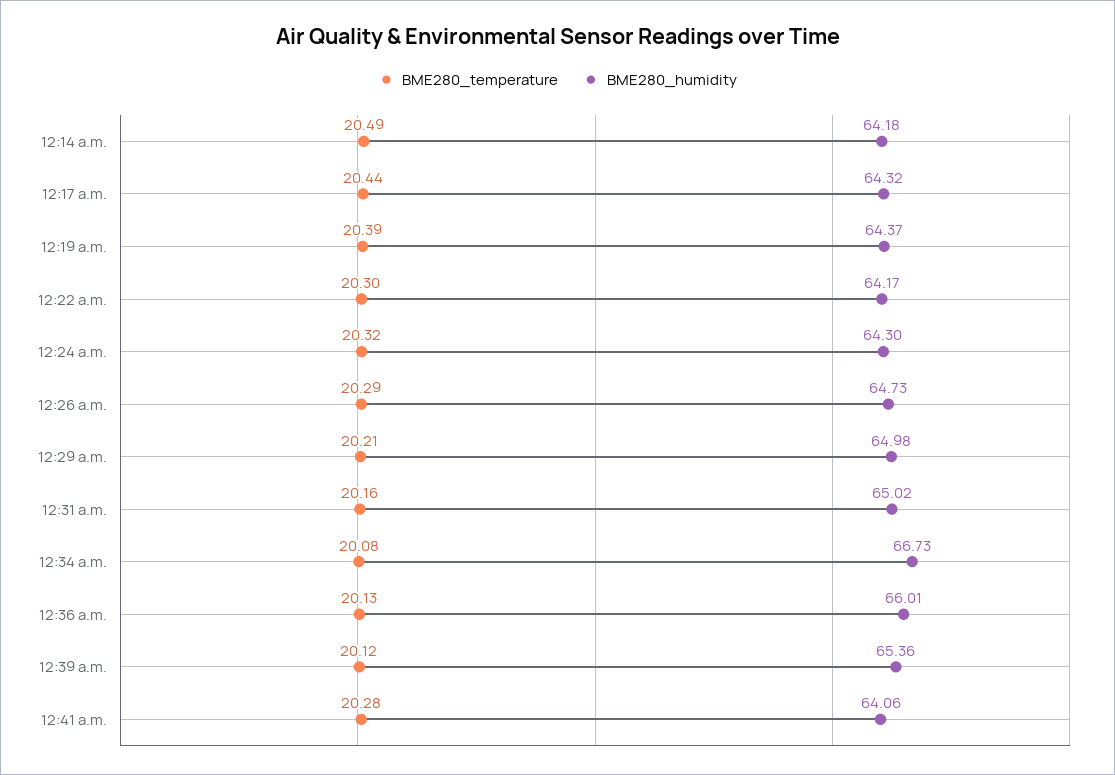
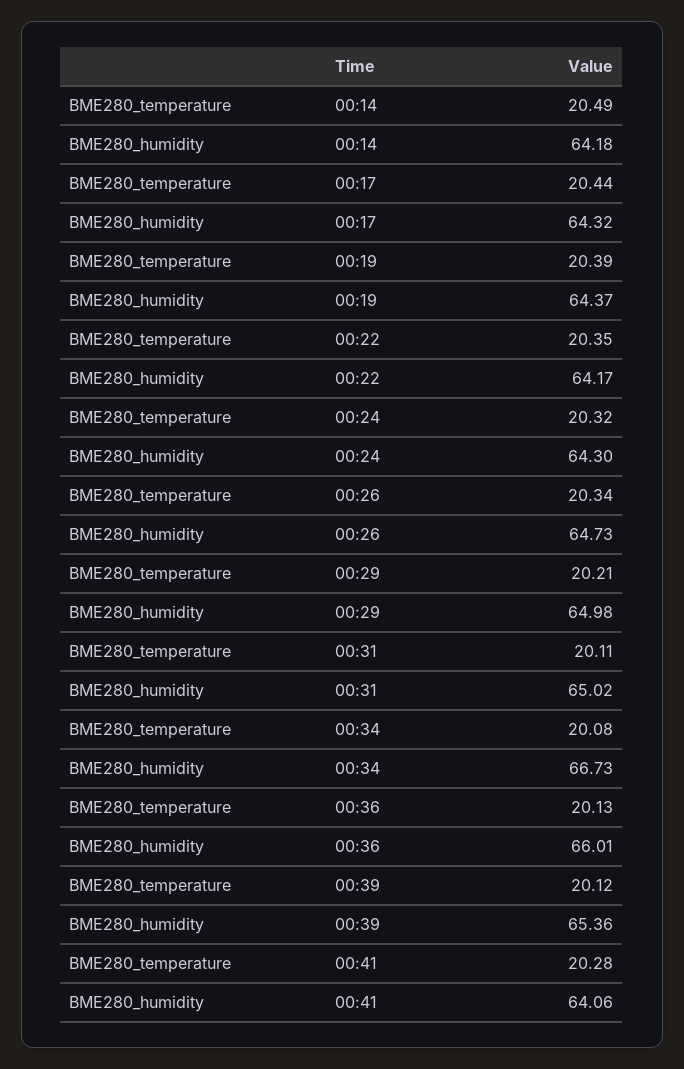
  {
    "BME280_temperature": {
      "12:14 a.m.": 20.49,
      "12:17 a.m.": 20.44,
      "12:19 a.m.": 20.39,
-     "12:22 a.m.": 20.3,
+     "12:22 a.m.": 20.35,
      "12:24 a.m.": 20.32,
-     "12:26 a.m.": 20.29,
+     "12:26 a.m.": 20.34,
      "12:29 a.m.": 20.21,
-     "12:31 a.m.": 20.16,
+     "12:31 a.m.": 20.11,
      "12:34 a.m.": 20.08,
      "12:36 a.m.": 20.13,
      "12:39 a.m.": 20.12,
      "12:41 a.m.": 20.28
    },
    "BME280_humidity": {
      "12:14 a.m.": 64.18,
      "12:17 a.m.": 64.32,
      "12:19 a.m.": 64.37,
      "12:22 a.m.": 64.17,
      "12:24 a.m.": 64.3,
      "12:26 a.m.": 64.73,
      "12:29 a.m.": 64.98,
      "12:31 a.m.": 65.02,
      "12:34 a.m.": 66.73,
      "12:36 a.m.": 66.01,
      "12:39 a.m.": 65.36,
      "12:41 a.m.": 64.06
    }
  }

